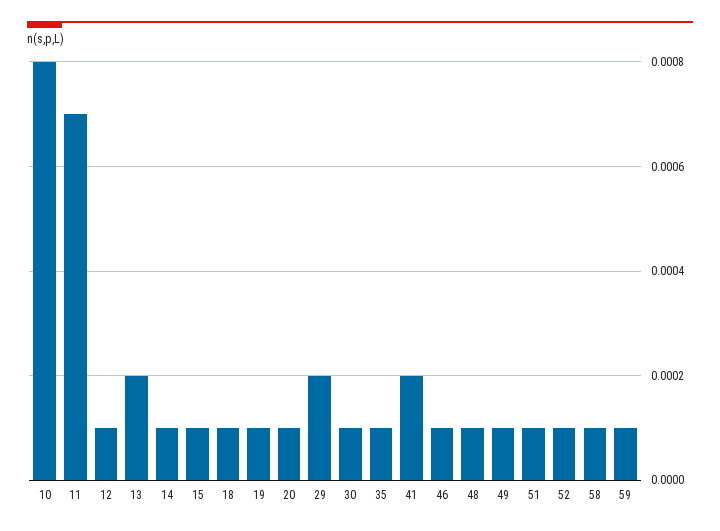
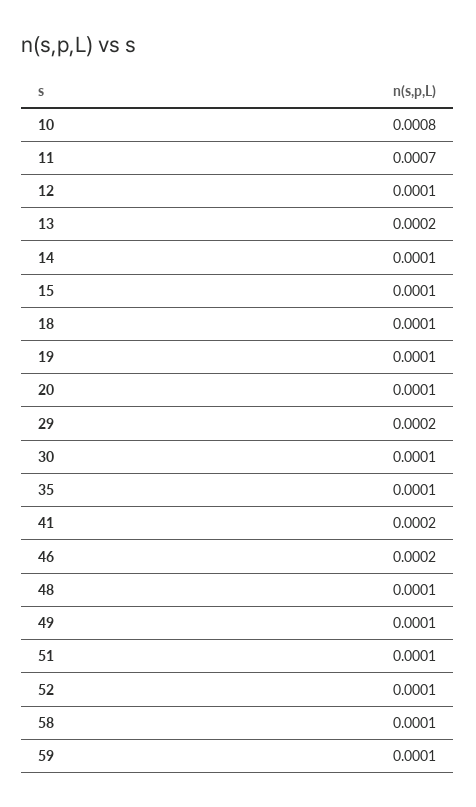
  {
    "10": 0.0008,
    "11": 0.0007,
    "12": 0.0001,
    "13": 0.0002,
    "14": 0.0001,
    "15": 0.0001,
    "18": 0.0001,
    "19": 0.0001,
    "20": 0.0001,
    "29": 0.0002,
    "30": 0.0001,
    "35": 0.0001,
    "41": 0.0002,
-   "46": 0.0001,
+   "46": 0.0002,
    "48": 0.0001,
    "49": 0.0001,
    "51": 0.0001,
    "52": 0.0001,
    "58": 0.0001,
    "59": 0.0001
  }

